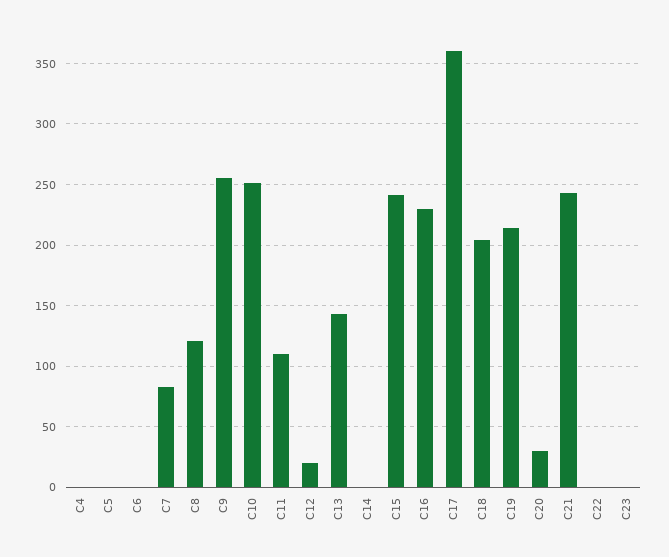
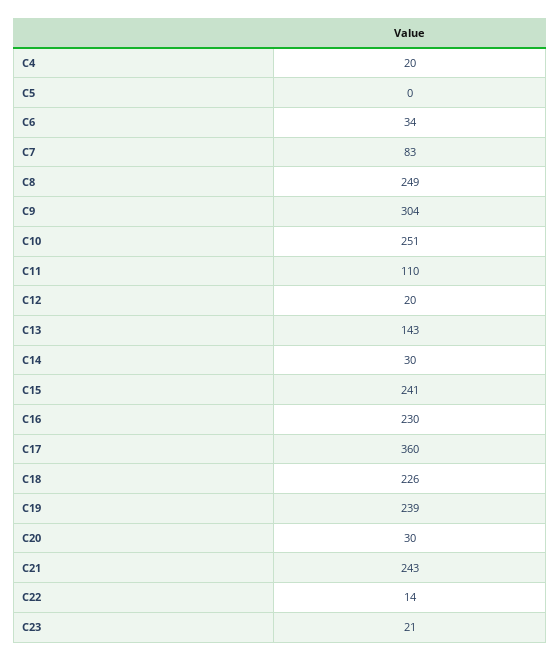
  {
-   "C4": 0,
+   "C4": 20,
    "C5": 0,
-   "C6": 0,
+   "C6": 34,
    "C7": 83,
-   "C8": 120,
+   "C8": 249,
-   "C9": 255,
+   "C9": 304,
    "C10": 251,
    "C11": 110,
    "C12": 20,
    "C13": 143,
-   "C14": 0,
+   "C14": 30,
    "C15": 241,
    "C16": 230,
    "C17": 360,
-   "C18": 205,
+   "C18": 226,
-   "C19": 215,
+   "C19": 239,
    "C20": 30,
    "C21": 243,
-   "C22": 0,
+   "C22": 14,
-   "C23": 0
+   "C23": 21
  }

